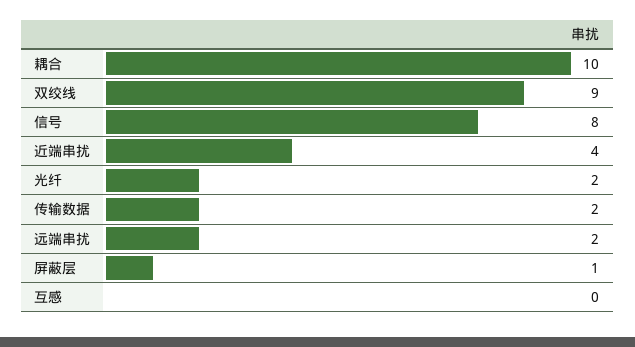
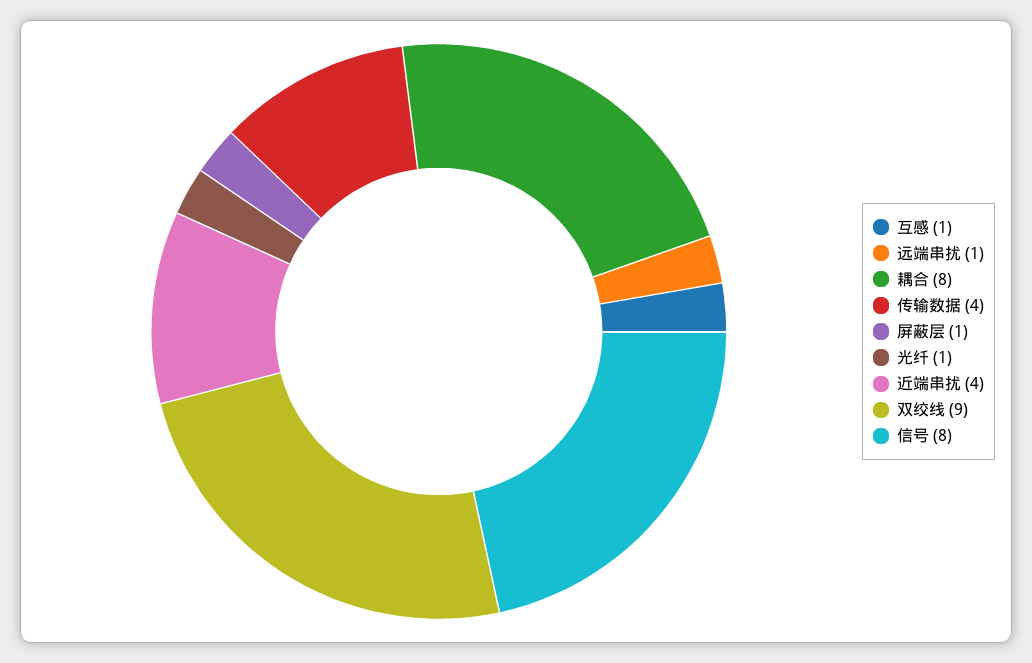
  {
-   "耦合": 10,
+   "耦合": 8,
    "双绞线": 9,
    "信号": 8,
    "近端串扰": 4,
-   "光纤": 2,
+   "光纤": 1,
-   "传输数据": 2,
+   "传输数据": 4,
-   "远端串扰": 2,
+   "远端串扰": 1,
    "屏蔽层": 1,
-   "互感": 0
+   "互感": 1
  }

